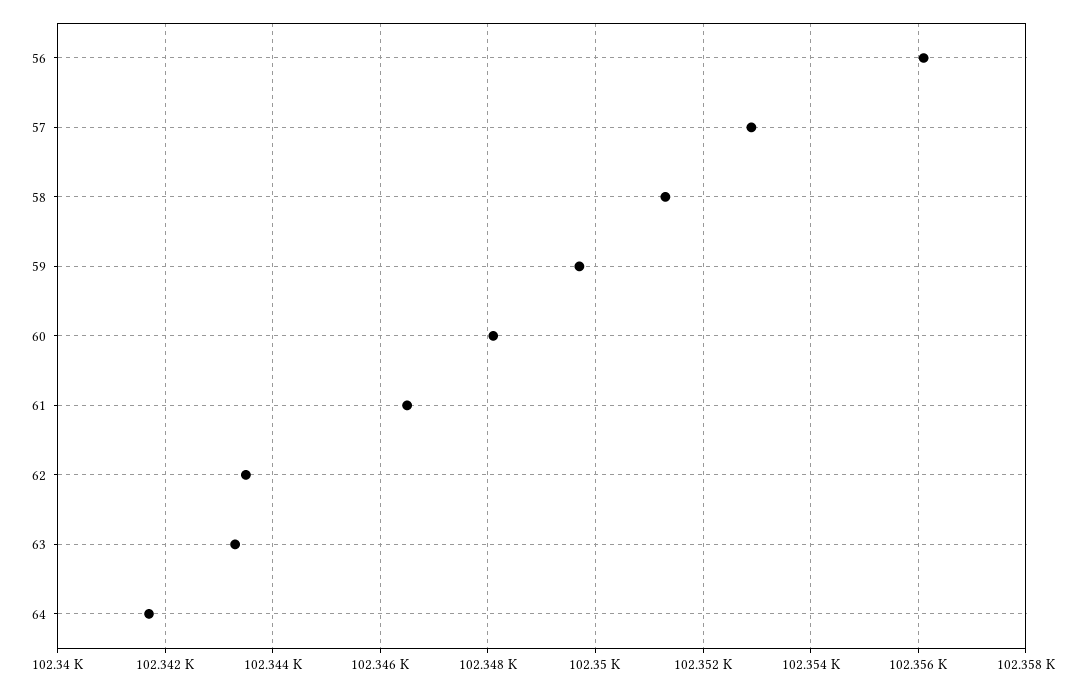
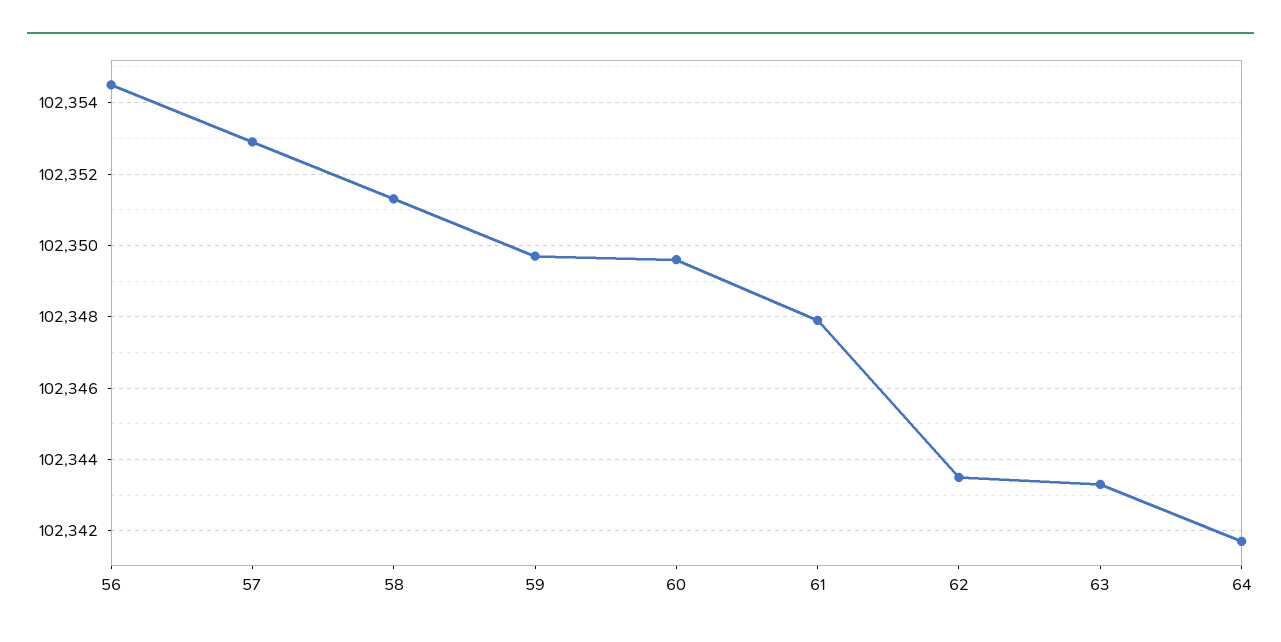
  {
-   "56": 102356,
+   "56": 102354.5,
    "57": 102353,
    "58": 102351.5,
    "59": 102349.5,
-   "60": 102348,
+   "60": 102349.5,
-   "61": 102346.5,
+   "61": 102348,
    "62": 102343.5,
    "63": 102343.5,
    "64": 102341.5
  }

